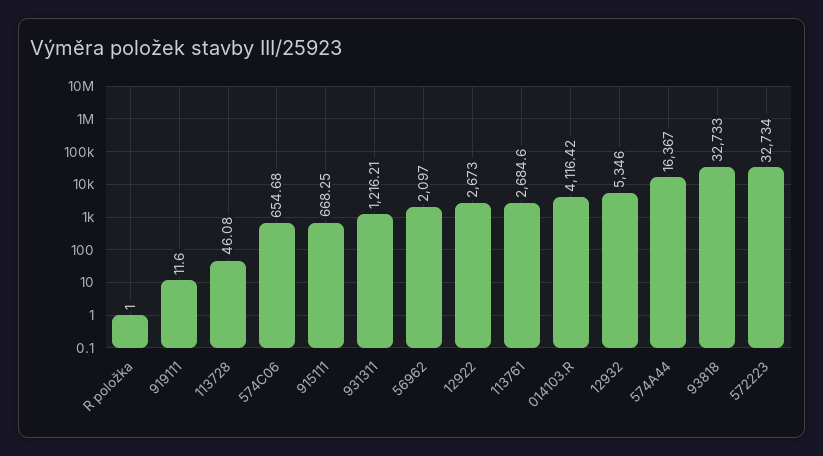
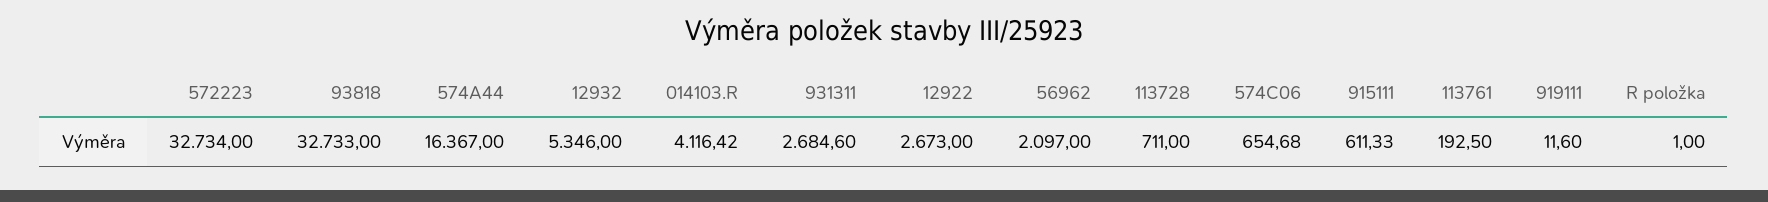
  {
    "R položka": 1,
    "919111": 11.6,
-   "113728": 46.08,
+   "113728": 711,
    "574C06": 654.68,
-   "915111": 668.25,
+   "915111": 611.33,
-   "931311": 1216.21,
+   "931311": 2684.6,
    "56962": 2097,
    "12922": 2673,
-   "113761": 2684.6,
+   "113761": 192.5,
    "014103.R": 4116.42,
    "12932": 5346,
    "574A44": 16367,
    "93818": 32733,
    "572223": 32734
  }

